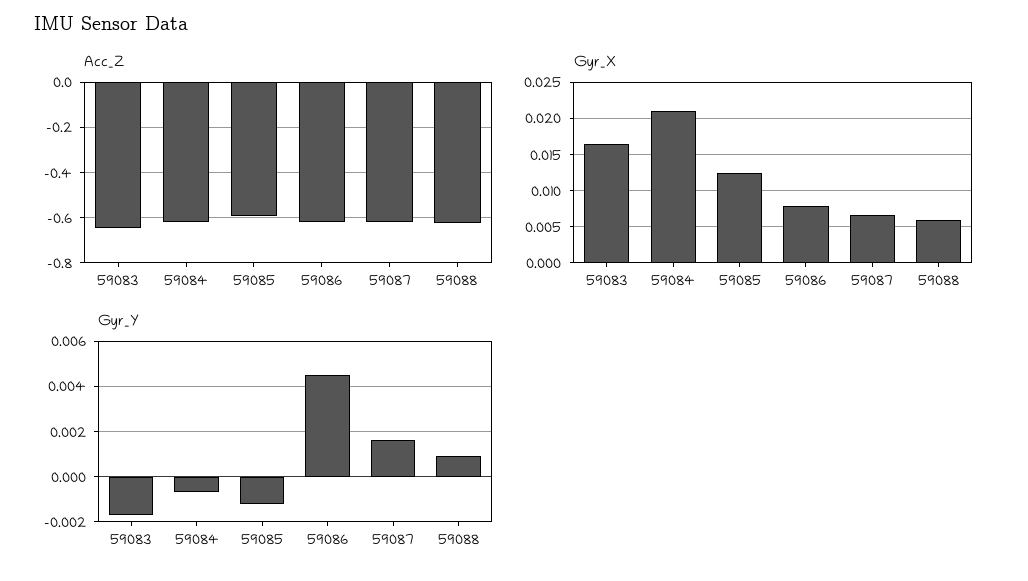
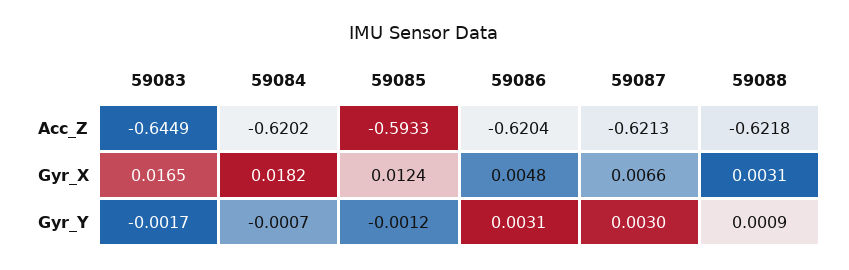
  {
    "Acc_Z": {
      "59083": -0.6449,
      "59084": -0.6202,
      "59085": -0.5933,
      "59086": -0.6204,
      "59087": -0.6213,
      "59088": -0.6218
    },
    "Gyr_X": {
      "59083": 0.0165,
-     "59084": 0.021,
+     "59084": 0.0182,
      "59085": 0.0124,
-     "59086": 0.008,
+     "59086": 0.0048,
      "59087": 0.0066,
-     "59088": 0.006
+     "59088": 0.0031
    },
    "Gyr_Y": {
      "59083": -0.0017,
      "59084": -0.0007,
      "59085": -0.0012,
-     "59086": 0.0045,
+     "59086": 0.0031,
-     "59087": 0.0015,
+     "59087": 0.003,
      "59088": 0.0009
    }
  }

